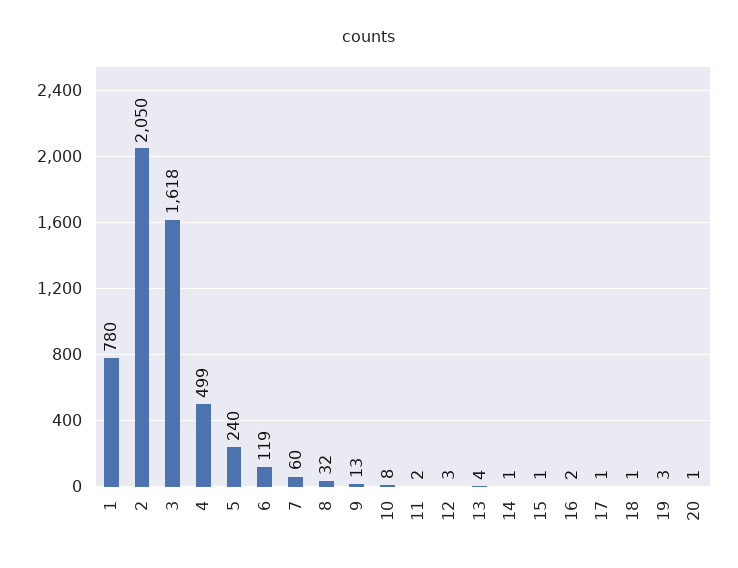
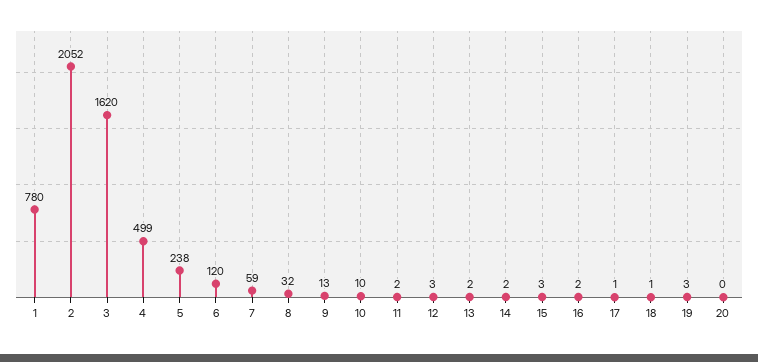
  {
    "1": 780,
-   "2": 2050,
+   "2": 2052,
-   "3": 1618,
+   "3": 1620,
    "4": 499,
-   "5": 240,
+   "5": 238,
-   "6": 119,
+   "6": 120,
-   "7": 60,
+   "7": 59,
    "8": 32,
    "9": 13,
-   "10": 8,
+   "10": 10,
    "11": 2,
    "12": 3,
-   "13": 4,
+   "13": 2,
-   "14": 1,
+   "14": 2,
-   "15": 1,
+   "15": 3,
    "16": 2,
    "17": 1,
    "18": 1,
    "19": 3,
-   "20": 1
+   "20": 0
  }

